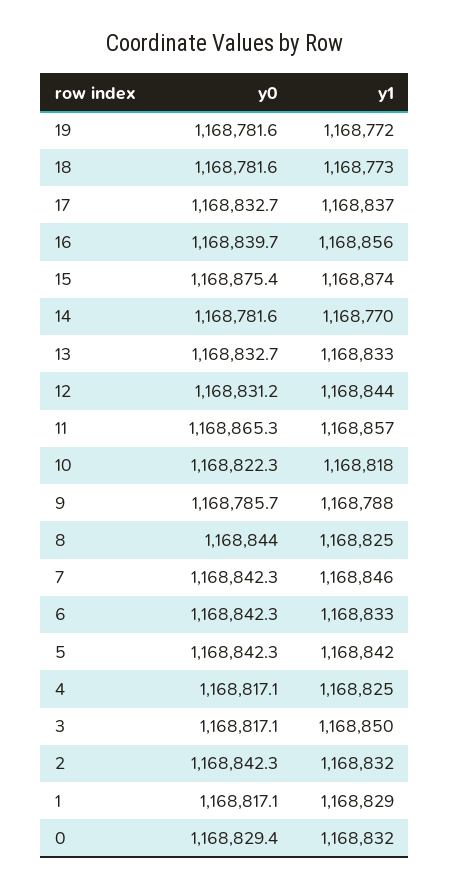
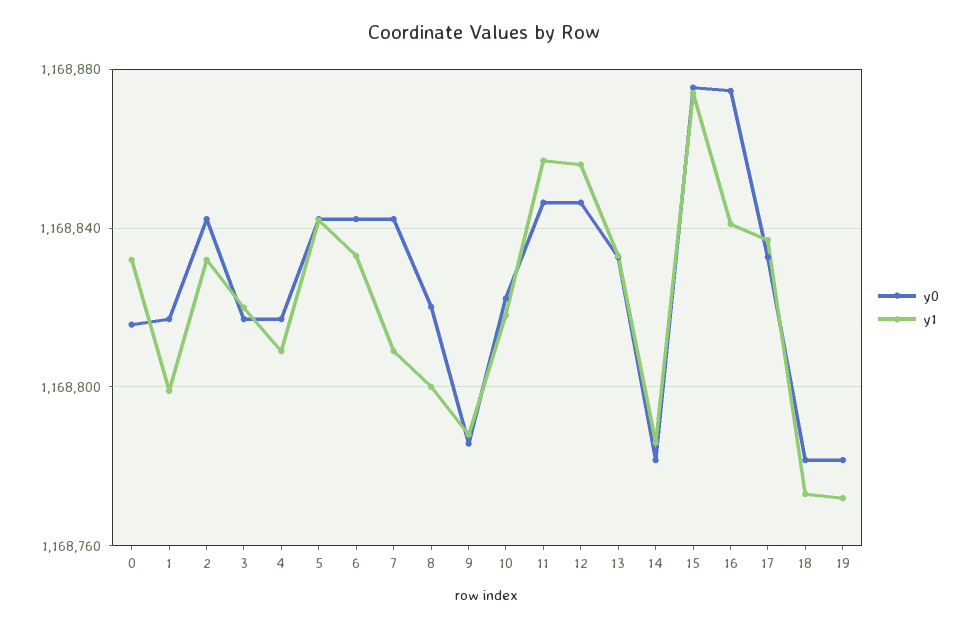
  {
    "y0": {
      "19": 1168781.6,
      "18": 1168781.6,
      "17": 1168832.7,
-     "16": 1168839.7,
+     "16": 1168875,
      "15": 1168875.4,
      "14": 1168781.6,
      "13": 1168832.7,
-     "12": 1168831.2,
+     "12": 1168845,
-     "11": 1168865.3,
+     "11": 1168845,
      "10": 1168822.3,
      "9": 1168785.7,
-     "8": 1168844,
+     "8": 1168820,
      "7": 1168842.3,
      "6": 1168842.3,
      "5": 1168842.3,
      "4": 1168817.1,
      "3": 1168817.1,
      "2": 1168842.3,
      "1": 1168817.1,
-     "0": 1168829.4
+     "0": 1168815
    },
    "y1": {
      "19": 1168772,
      "18": 1168773,
      "17": 1168837,
-     "16": 1168856,
+     "16": 1168840,
      "15": 1168874,
-     "14": 1168770,
+     "14": 1168785,
      "13": 1168833,
-     "12": 1168844,
+     "12": 1168855,
      "11": 1168857,
      "10": 1168818,
      "9": 1168788,
-     "8": 1168825,
+     "8": 1168800,
-     "7": 1168846,
+     "7": 1168810,
      "6": 1168833,
      "5": 1168842,
-     "4": 1168825,
+     "4": 1168810,
-     "3": 1168850,
+     "3": 1168820,
      "2": 1168832,
-     "1": 1168829,
+     "1": 1168800,
      "0": 1168832
    }
  }

